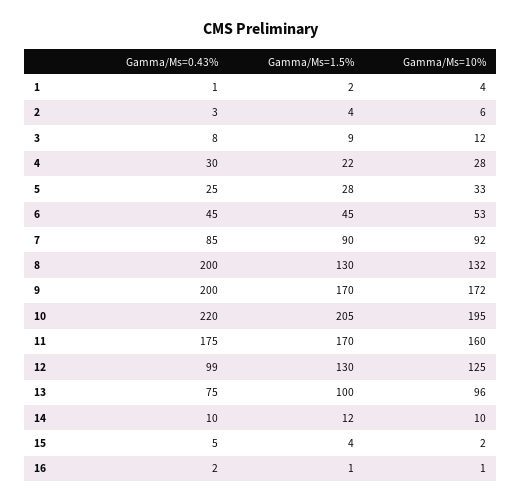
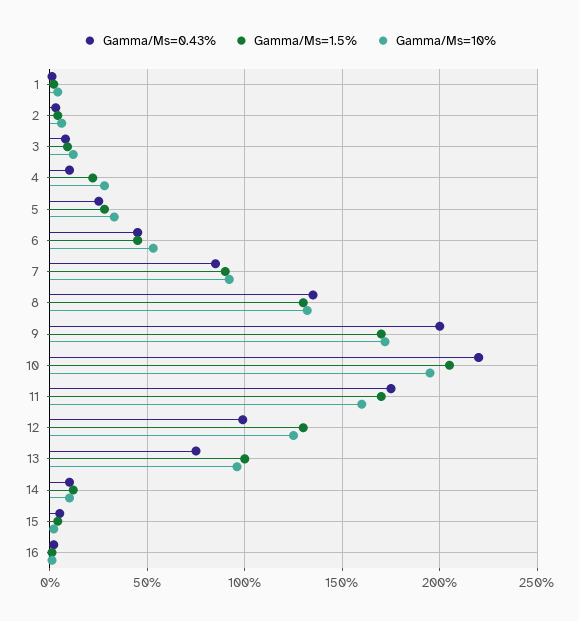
  {
    "Gamma/Ms=0.43%": {
      "1": 1,
      "2": 3,
      "3": 8,
-     "4": 30,
+     "4": 10,
      "5": 25,
      "6": 45,
      "7": 85,
-     "8": 200,
+     "8": 135,
      "9": 200,
      "10": 220,
      "11": 175,
      "12": 99,
      "13": 75,
      "14": 10,
      "15": 5,
      "16": 2
    },
    "Gamma/Ms=1.5%": {
      "1": 2,
      "2": 4,
      "3": 9,
      "4": 22,
      "5": 28,
      "6": 45,
      "7": 90,
      "8": 130,
      "9": 170,
      "10": 205,
      "11": 170,
      "12": 130,
      "13": 100,
      "14": 12,
      "15": 4,
      "16": 1
    },
    "Gamma/Ms=10%": {
      "1": 4,
      "2": 6,
      "3": 12,
      "4": 28,
      "5": 33,
      "6": 53,
      "7": 92,
      "8": 132,
      "9": 172,
      "10": 195,
      "11": 160,
      "12": 125,
      "13": 96,
      "14": 10,
      "15": 2,
      "16": 1
    }
  }

